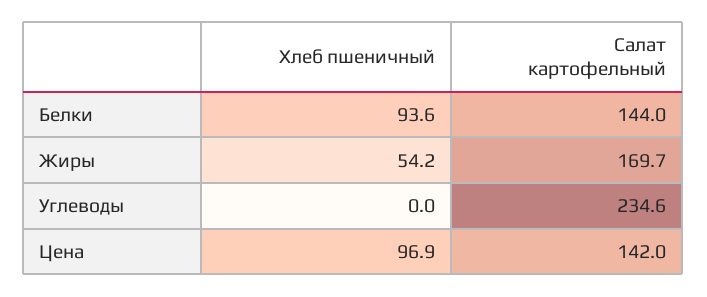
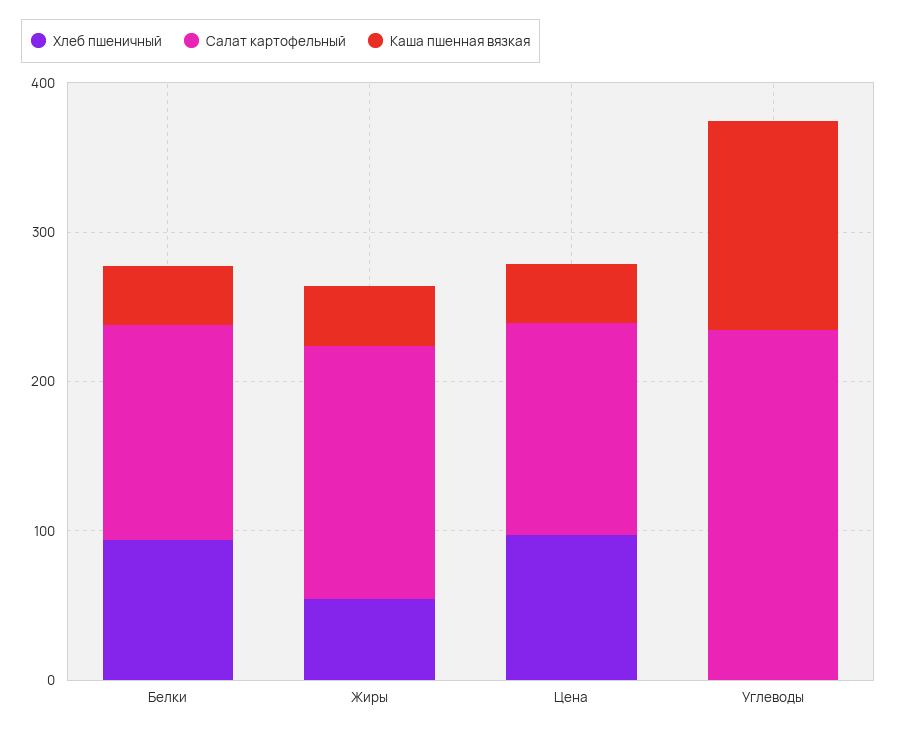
  {
    "Хлеб пшеничный": {
      "Белки": 93.6,
      "Жиры": 54.2,
      "Углеводы": 0,
      "Цена": 96.9
    },
    "Салат картофельный": {
      "Белки": 144,
      "Жиры": 169.7,
      "Углеводы": 234.6,
      "Цена": 142
-   }
+   },
+   "Каша пшенная вязкая": {
+     "Белки": 40,
+     "Жиры": 40,
+     "Цена": 40,
+     "Углеводы": 140
+   }
  }

